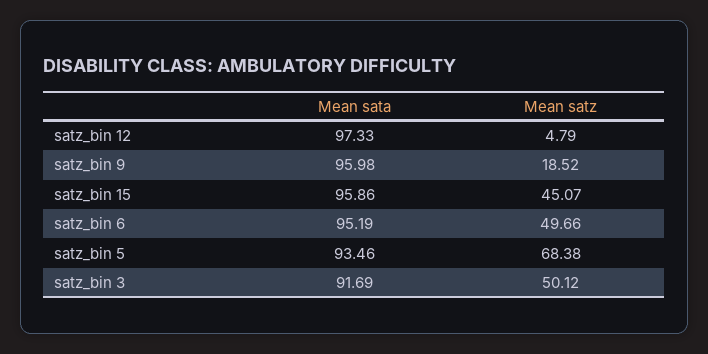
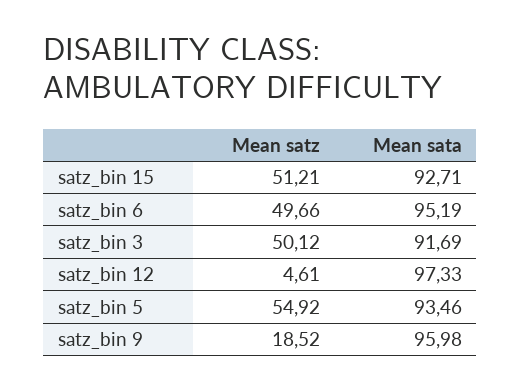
  {
    "Mean sata": {
      "satz_bin 12": 97.33,
      "satz_bin 9": 95.98,
-     "satz_bin 15": 95.86,
+     "satz_bin 15": 92.71,
      "satz_bin 6": 95.19,
      "satz_bin 5": 93.46,
      "satz_bin 3": 91.69
    },
    "Mean satz": {
-     "satz_bin 12": 4.79,
+     "satz_bin 12": 4.61,
      "satz_bin 9": 18.52,
-     "satz_bin 15": 45.07,
+     "satz_bin 15": 51.21,
      "satz_bin 6": 49.66,
-     "satz_bin 5": 68.38,
+     "satz_bin 5": 54.92,
      "satz_bin 3": 50.12
    }
  }

